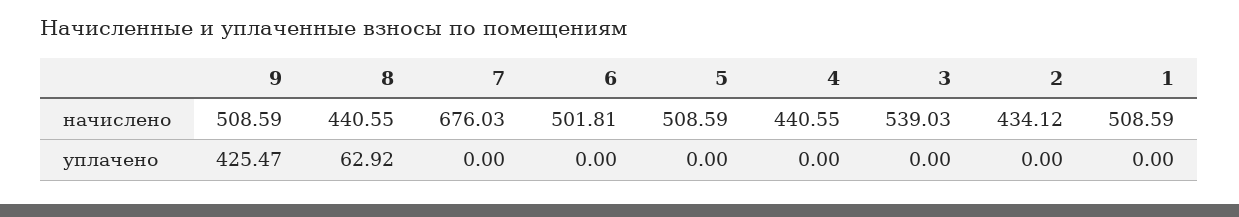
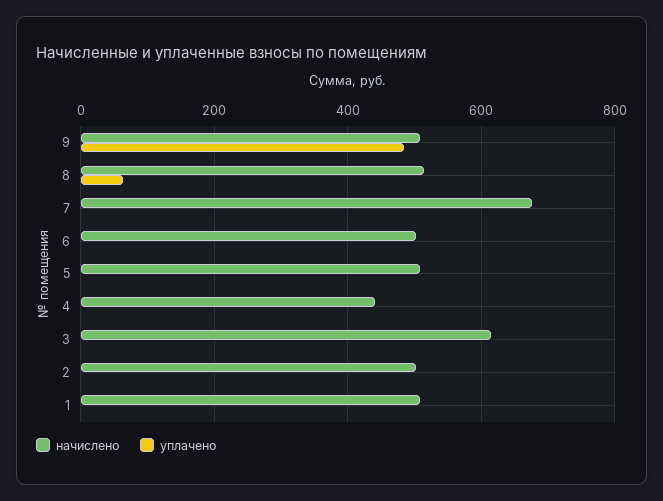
  {
    "начислено": {
      "9": 508.59,
-     "8": 440.55,
+     "8": 520,
      "7": 676.03,
      "6": 501.81,
      "5": 508.59,
      "4": 440.55,
-     "3": 539.03,
+     "3": 620,
-     "2": 434.12,
+     "2": 500,
      "1": 508.59
    },
    "уплачено": {
-     "9": 425.47,
+     "9": 480,
      "8": 62.92,
      "7": 0,
      "6": 0,
      "5": 0,
      "4": 0,
      "3": 0,
      "2": 0,
      "1": 0
    }
  }

